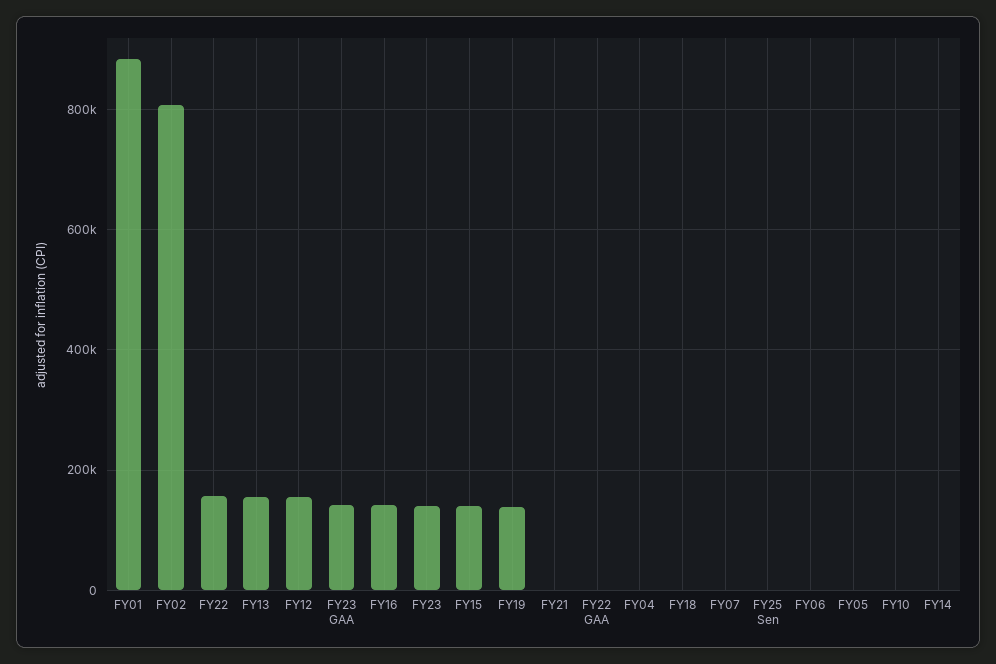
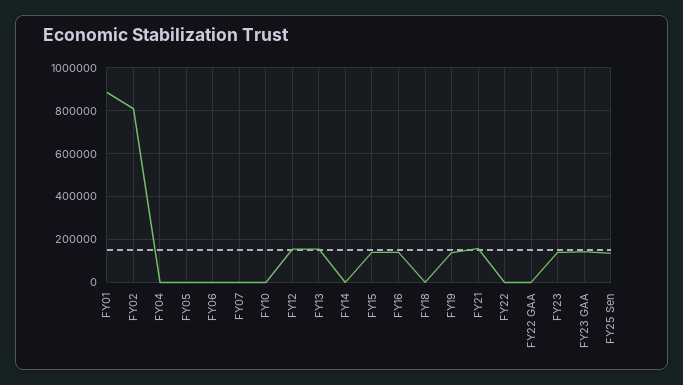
  {
    "FY01": 880000,
    "FY02": 800000,
-   "FY22": 160000,
+   "FY22": 0,
    "FY13": 160000,
    "FY12": 160000,
    "FY23 GAA": 140000,
    "FY16": 140000,
    "FY23": 140000,
    "FY15": 140000,
    "FY19": 140000,
-   "FY21": 0,
+   "FY21": 150000,
    "FY22 GAA": 0,
    "FY04": 0,
    "FY18": 0,
    "FY07": 0,
-   "FY25 Sen": 0,
+   "FY25 Sen": 150000,
    "FY06": 0,
    "FY05": 0,
    "FY10": 0,
    "FY14": 0
  }

